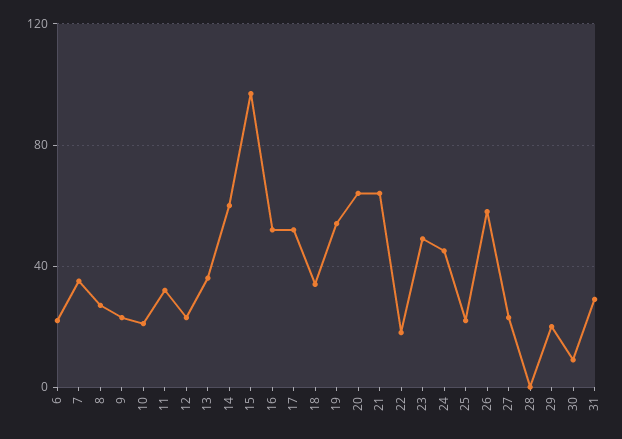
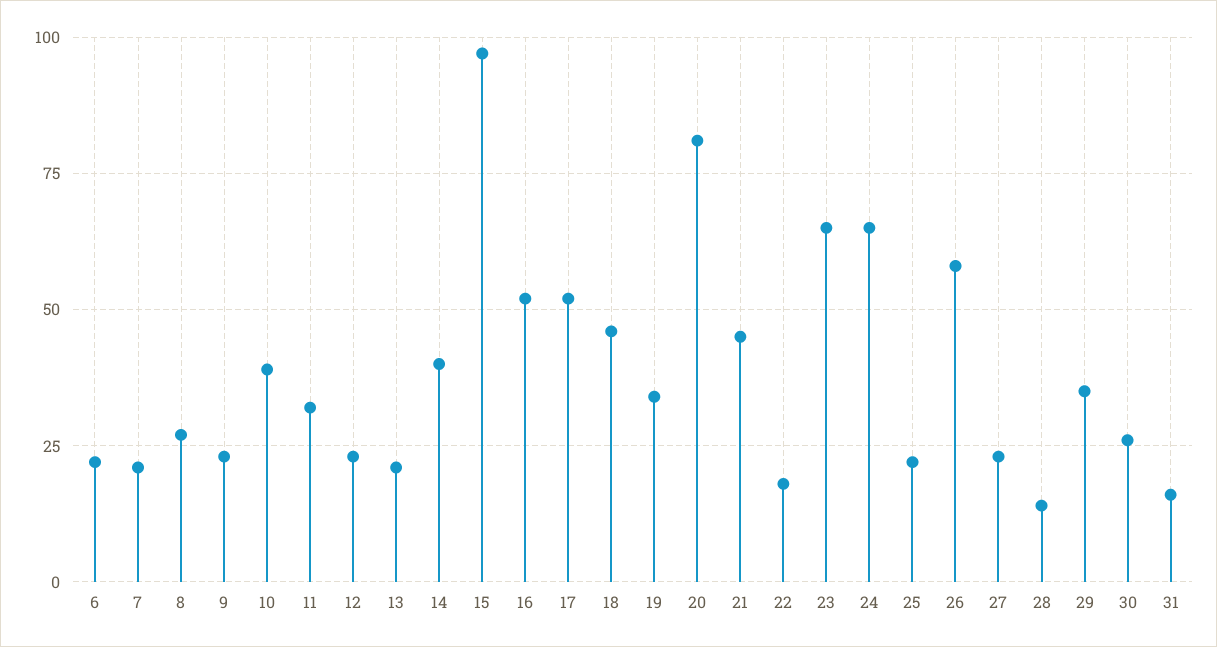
  {
    "6": 20,
-   "7": 35,
+   "7": 20,
    "8": 25,
    "9": 25,
-   "10": 20,
+   "10": 40,
    "11": 30,
    "12": 25,
-   "13": 35,
+   "13": 20,
-   "14": 60,
+   "14": 40,
    "15": 95,
    "16": 50,
    "17": 50,
-   "18": 35,
+   "18": 45,
-   "19": 55,
+   "19": 35,
-   "20": 65,
+   "20": 80,
-   "21": 65,
+   "21": 45,
    "22": 20,
-   "23": 50,
+   "23": 65,
-   "24": 45,
+   "24": 65,
    "25": 20,
    "26": 60,
    "27": 25,
-   "28": 0,
+   "28": 15,
-   "29": 20,
+   "29": 35,
-   "30": 10,
+   "30": 25,
-   "31": 30
+   "31": 15
  }

